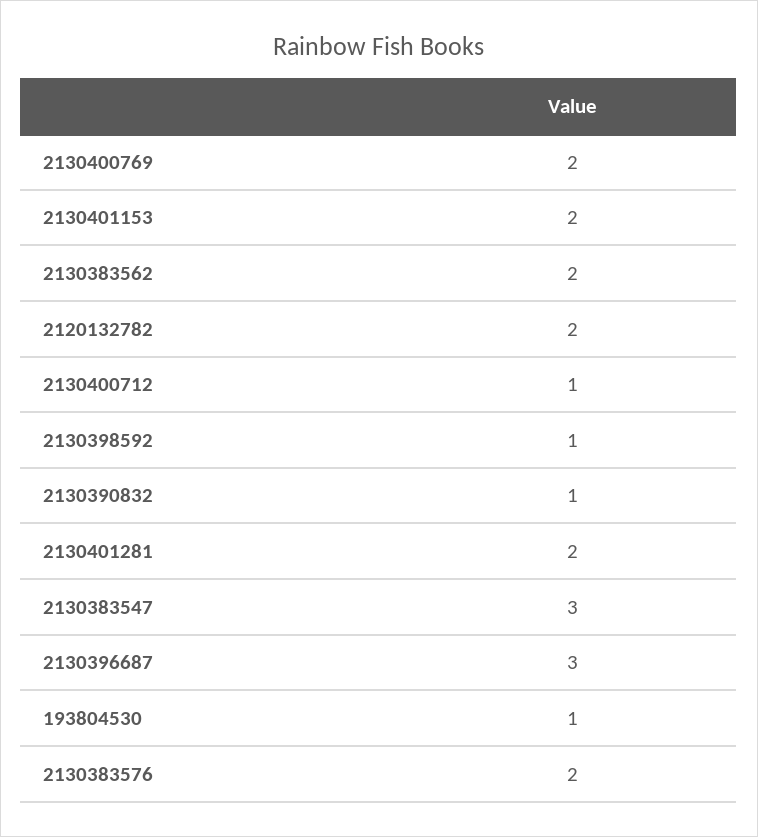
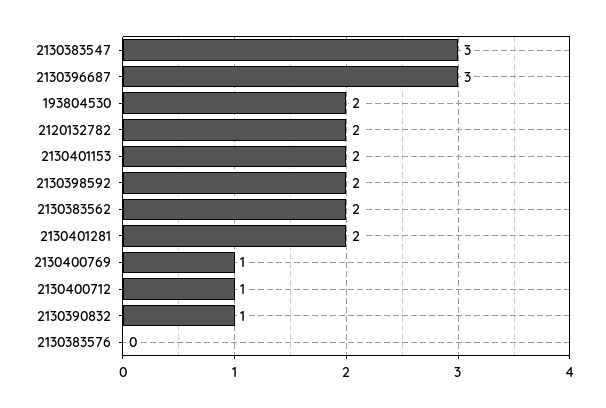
  {
-   "2130400769": 2,
+   "2130400769": 1,
    "2130401153": 2,
    "2130383562": 2,
    "2120132782": 2,
    "2130400712": 1,
-   "2130398592": 1,
+   "2130398592": 2,
    "2130390832": 1,
    "2130401281": 2,
    "2130383547": 3,
    "2130396687": 3,
-   "193804530": 1,
+   "193804530": 2,
-   "2130383576": 2
+   "2130383576": 0
  }

